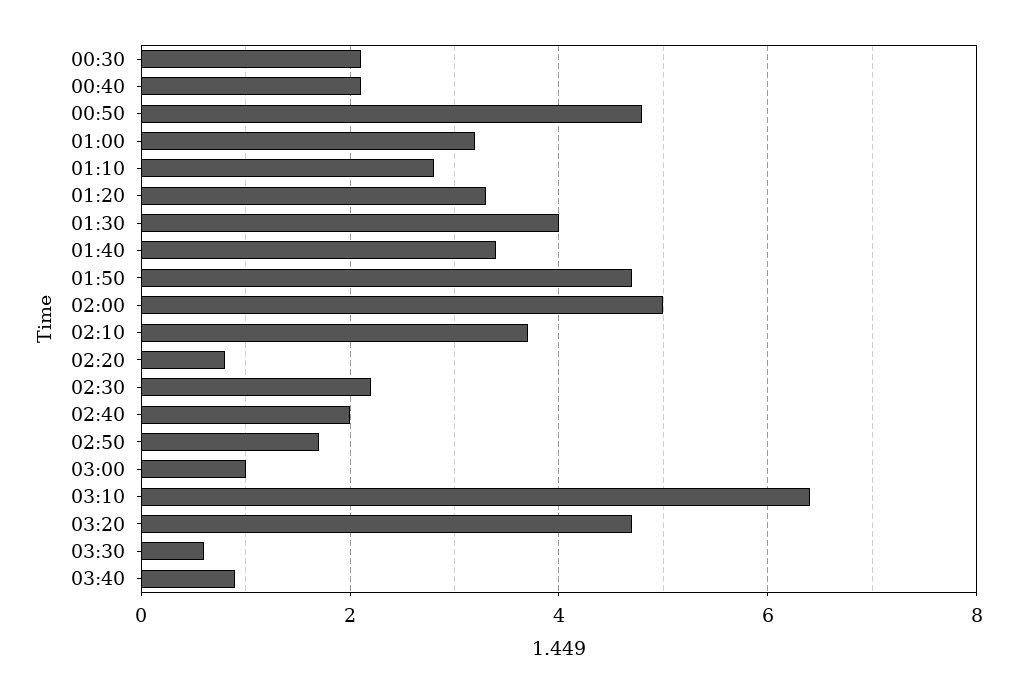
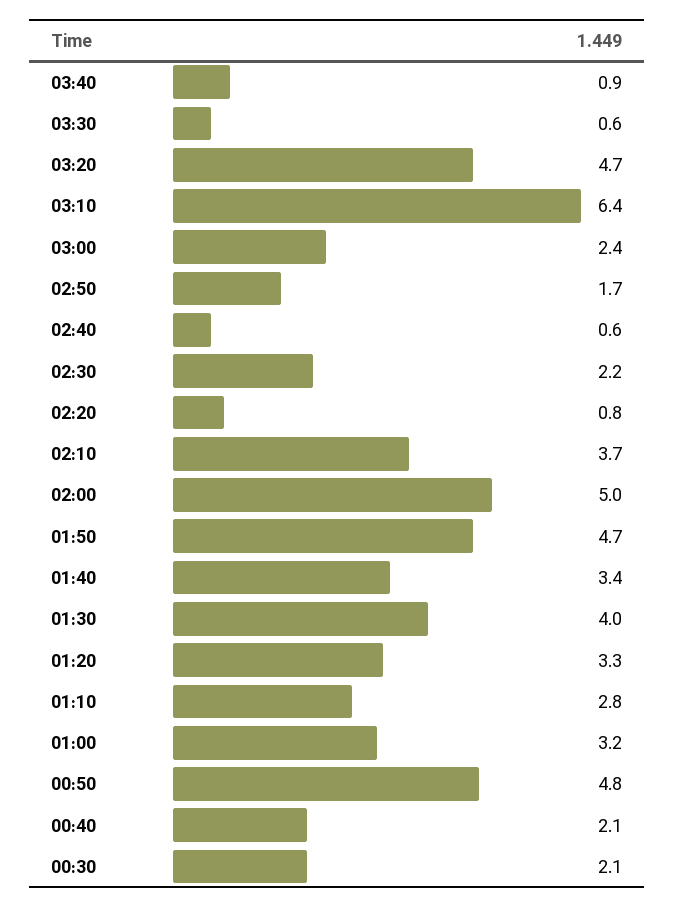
  {
    "00:30": 2.1,
    "00:40": 2.1,
    "00:50": 4.8,
    "01:00": 3.2,
    "01:10": 2.8,
    "01:20": 3.3,
    "01:30": 4,
    "01:40": 3.4,
    "01:50": 4.7,
    "02:00": 5,
    "02:10": 3.7,
    "02:20": 0.8,
    "02:30": 2.2,
-   "02:40": 2,
+   "02:40": 0.6,
    "02:50": 1.7,
-   "03:00": 1,
+   "03:00": 2.4,
    "03:10": 6.4,
    "03:20": 4.7,
    "03:30": 0.6,
    "03:40": 0.9
  }

